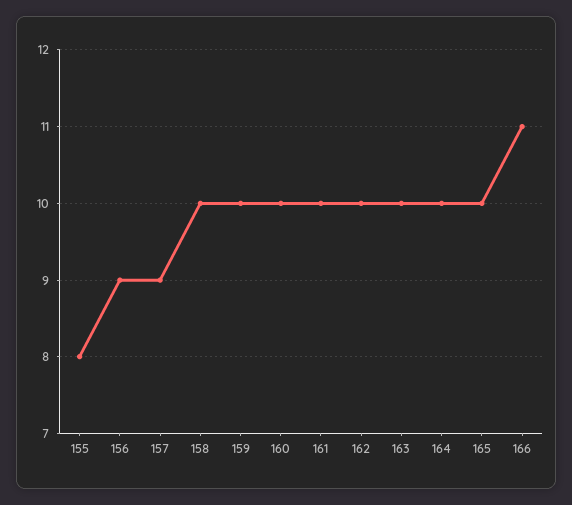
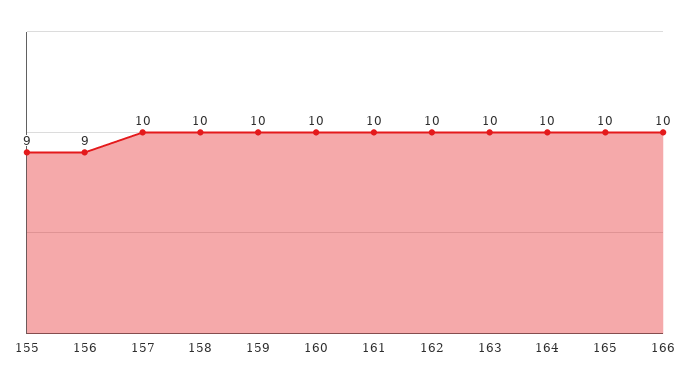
  {
-   "155": 8,
+   "155": 9,
    "156": 9,
-   "157": 9,
+   "157": 10,
    "158": 10,
    "159": 10,
    "160": 10,
    "161": 10,
    "162": 10,
    "163": 10,
    "164": 10,
    "165": 10,
-   "166": 11
+   "166": 10
  }

